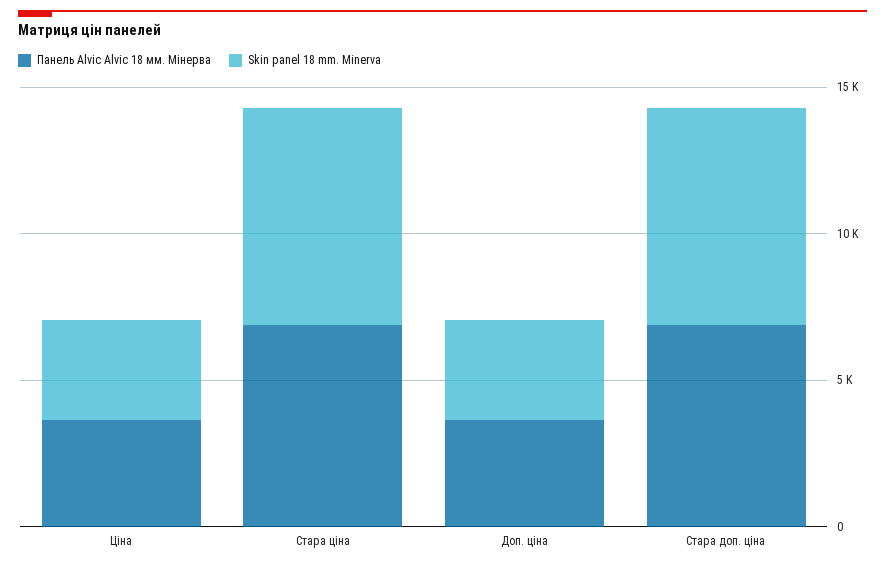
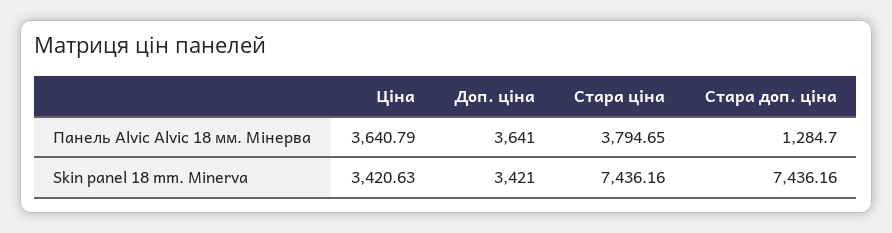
  {
    "Панель Alvic Alvic 18 мм. Мінерва": {
      "Ціна": 3640.79,
-     "Стара ціна": 7000,
+     "Стара ціна": 3794.65,
      "Доп. ціна": 3641,
-     "Стара доп. ціна": 7000
+     "Стара доп. ціна": 1284.7
    },
    "Skin panel 18 mm. Minerva": {
      "Ціна": 3420.63,
      "Стара ціна": 7436.16,
      "Доп. ціна": 3421,
      "Стара доп. ціна": 7436.16
    }
  }

